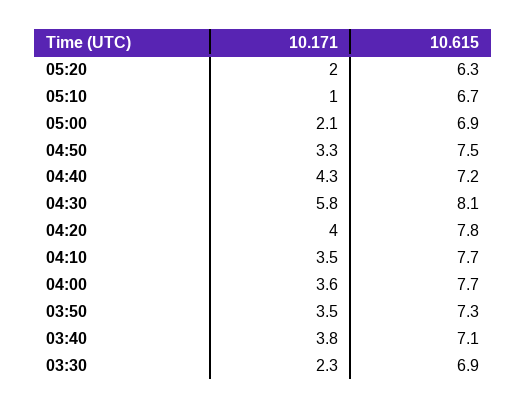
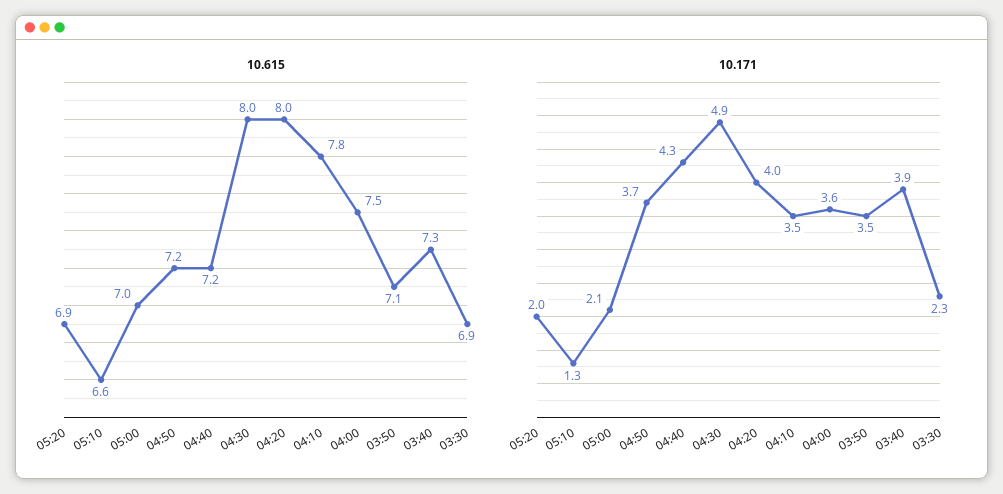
  {
    "10.171": {
      "05:20": 2,
-     "05:10": 1,
+     "05:10": 1.3,
      "05:00": 2.1,
-     "04:50": 3.3,
+     "04:50": 3.7,
      "04:40": 4.3,
-     "04:30": 5.8,
+     "04:30": 4.9,
      "04:20": 4,
      "04:10": 3.5,
      "04:00": 3.6,
      "03:50": 3.5,
-     "03:40": 3.8,
+     "03:40": 3.9,
      "03:30": 2.3
    },
    "10.615": {
-     "05:20": 6.3,
+     "05:20": 6.9,
-     "05:10": 6.7,
+     "05:10": 6.6,
-     "05:00": 6.9,
+     "05:00": 7,
-     "04:50": 7.5,
+     "04:50": 7.2,
      "04:40": 7.2,
-     "04:30": 8.1,
+     "04:30": 8,
-     "04:20": 7.8,
+     "04:20": 8,
-     "04:10": 7.7,
+     "04:10": 7.8,
-     "04:00": 7.7,
+     "04:00": 7.5,
-     "03:50": 7.3,
+     "03:50": 7.1,
-     "03:40": 7.1,
+     "03:40": 7.3,
      "03:30": 6.9
    }
  }

